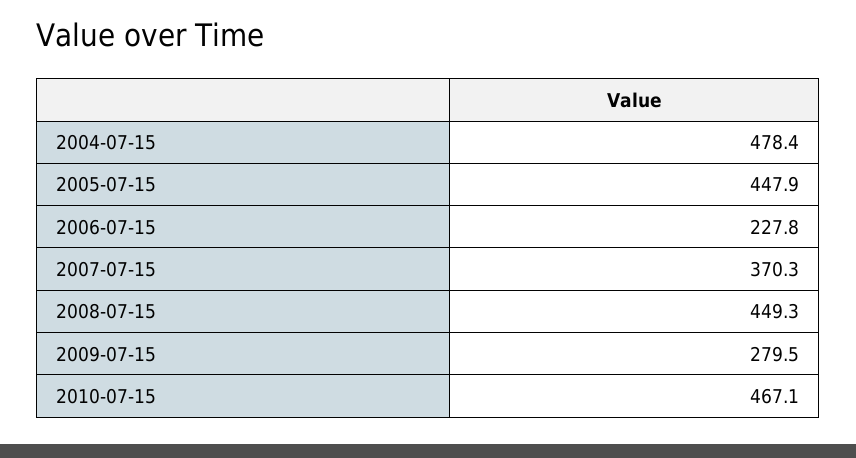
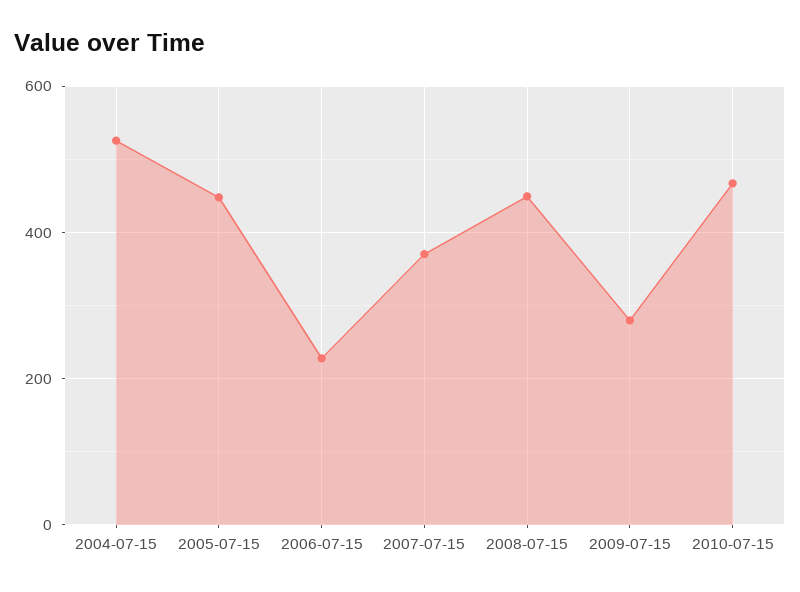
  {
-   "2004-07-15": 478.4,
+   "2004-07-15": 520,
    "2005-07-15": 447.9,
    "2006-07-15": 227.8,
    "2007-07-15": 370.3,
    "2008-07-15": 449.3,
    "2009-07-15": 279.5,
    "2010-07-15": 467.1
  }

